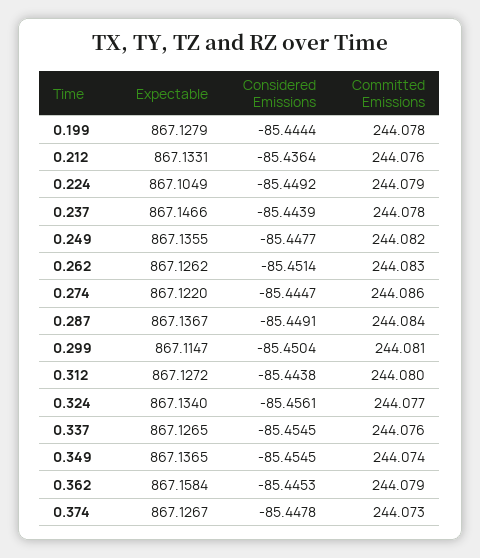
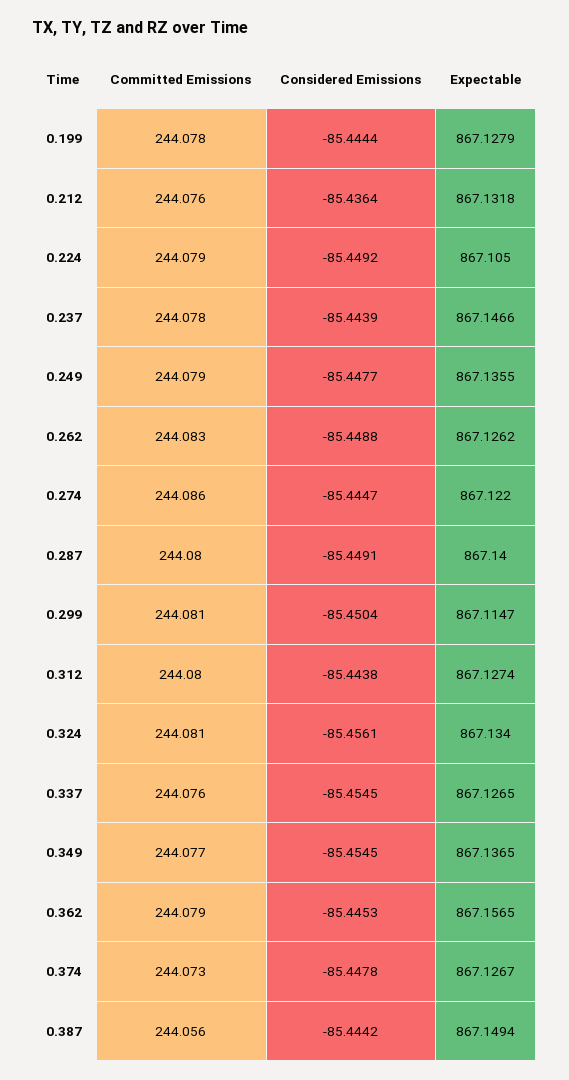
  {
    "Expectable": {
      "0.199": 867.1279,
-     "0.212": 867.1331,
+     "0.212": 867.1318,
-     "0.224": 867.1049,
+     "0.224": 867.105,
      "0.237": 867.1466,
      "0.249": 867.1355,
      "0.262": 867.1262,
      "0.274": 867.122,
-     "0.287": 867.1367,
+     "0.287": 867.14,
      "0.299": 867.1147,
-     "0.312": 867.1272,
+     "0.312": 867.1274,
      "0.324": 867.134,
      "0.337": 867.1265,
      "0.349": 867.1365,
-     "0.362": 867.1584,
+     "0.362": 867.1565,
-     "0.374": 867.1267
+     "0.374": 867.1267,
+     "0.387": 867.1494
    },
    "Considered Emissions": {
      "0.199": -85.4444,
      "0.212": -85.4364,
      "0.224": -85.4492,
      "0.237": -85.4439,
      "0.249": -85.4477,
-     "0.262": -85.4514,
+     "0.262": -85.4488,
      "0.274": -85.4447,
      "0.287": -85.4491,
      "0.299": -85.4504,
      "0.312": -85.4438,
      "0.324": -85.4561,
      "0.337": -85.4545,
      "0.349": -85.4545,
      "0.362": -85.4453,
-     "0.374": -85.4478
+     "0.374": -85.4478,
+     "0.387": -85.4442
    },
    "Committed Emissions": {
      "0.199": 244.078,
      "0.212": 244.076,
      "0.224": 244.079,
      "0.237": 244.078,
-     "0.249": 244.082,
+     "0.249": 244.079,
      "0.262": 244.083,
      "0.274": 244.086,
-     "0.287": 244.084,
+     "0.287": 244.08,
      "0.299": 244.081,
      "0.312": 244.08,
-     "0.324": 244.077,
+     "0.324": 244.081,
      "0.337": 244.076,
-     "0.349": 244.074,
+     "0.349": 244.077,
      "0.362": 244.079,
-     "0.374": 244.073
+     "0.374": 244.073,
+     "0.387": 244.056
    }
  }

